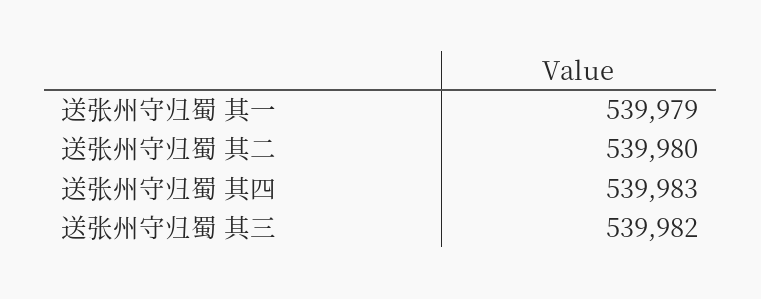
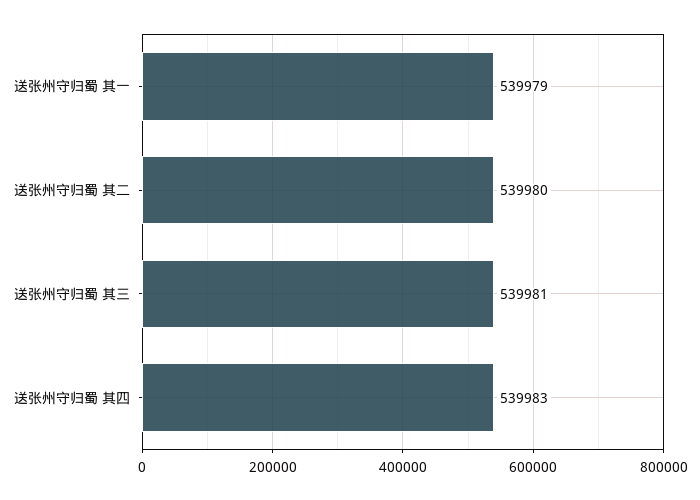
  {
    "送张州守归蜀 其一": 539979,
    "送张州守归蜀 其二": 539980,
    "送张州守归蜀 其四": 539983,
-   "送张州守归蜀 其三": 539982
+   "送张州守归蜀 其三": 539981
  }

